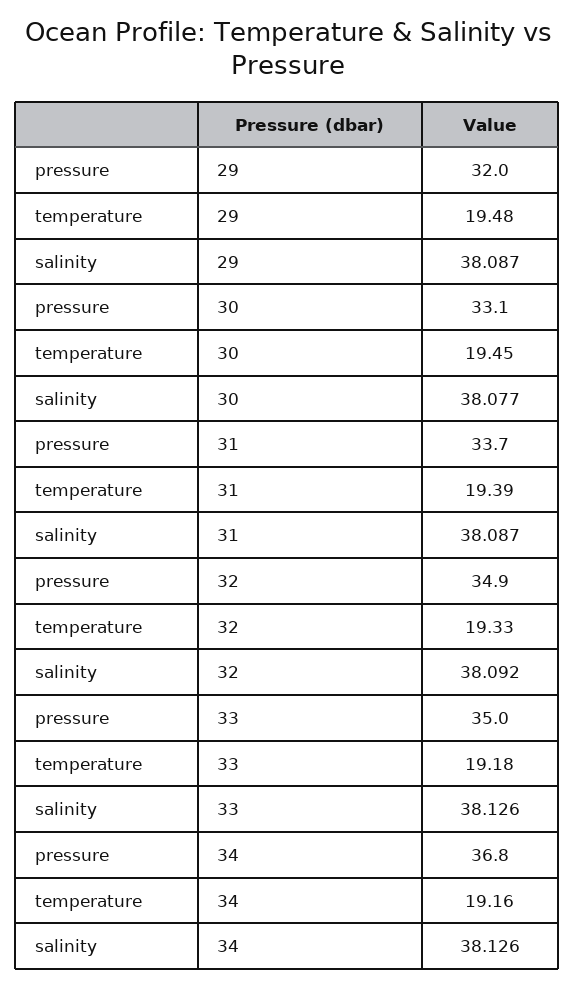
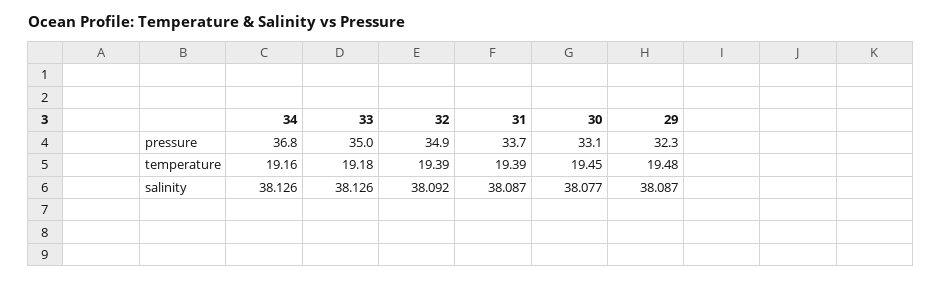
  {
    "pressure": {
-     "29": 32,
+     "29": 32.3,
      "30": 33.1,
      "31": 33.7,
      "32": 34.9,
      "33": 35,
      "34": 36.8
    },
    "temperature": {
      "29": 19.48,
      "30": 19.45,
      "31": 19.39,
-     "32": 19.33,
+     "32": 19.39,
      "33": 19.18,
      "34": 19.16
    },
    "salinity": {
      "29": 38.087,
      "30": 38.077,
      "31": 38.087,
      "32": 38.092,
      "33": 38.126,
      "34": 38.126
    }
  }

